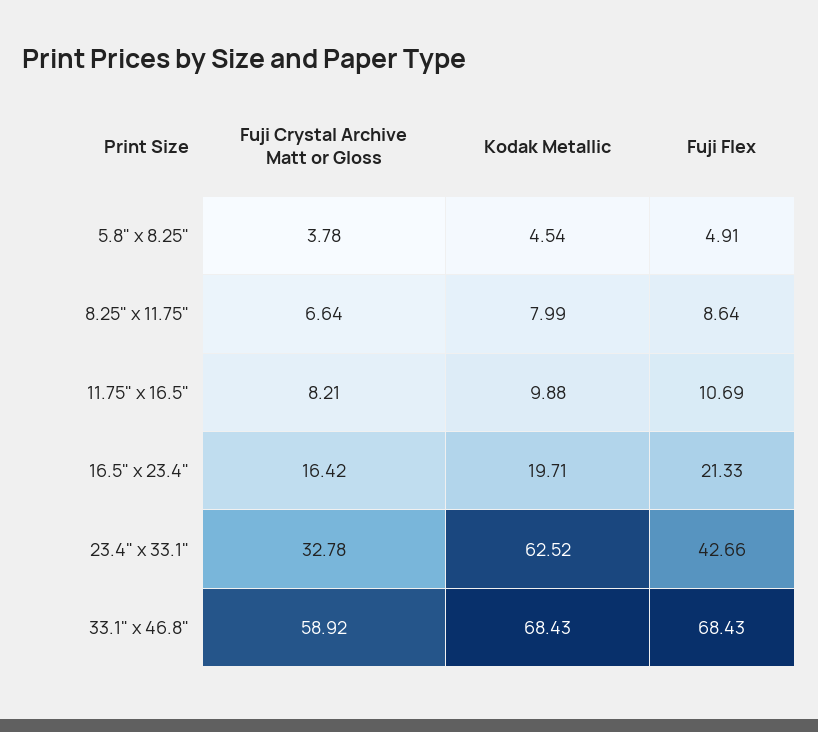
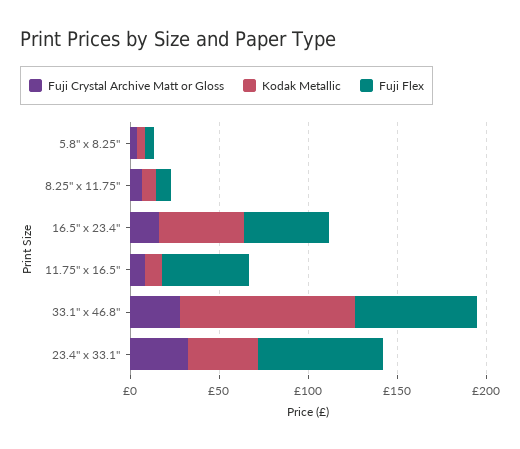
  {
    "Fuji Crystal Archive Matt or Gloss": {
      "5.8\" x 8.25\"": 3.78,
      "8.25\" x 11.75\"": 6.64,
      "11.75\" x 16.5\"": 8.21,
      "16.5\" x 23.4\"": 16.42,
      "23.4\" x 33.1\"": 32.78,
-     "33.1\" x 46.8\"": 58.92
+     "33.1\" x 46.8\"": 30
    },
    "Kodak Metallic": {
      "5.8\" x 8.25\"": 4.54,
      "8.25\" x 11.75\"": 7.99,
      "11.75\" x 16.5\"": 9.88,
-     "16.5\" x 23.4\"": 19.71,
+     "16.5\" x 23.4\"": 50,
-     "23.4\" x 33.1\"": 62.52,
+     "23.4\" x 33.1\"": 40,
-     "33.1\" x 46.8\"": 68.43
+     "33.1\" x 46.8\"": 100
    },
    "Fuji Flex": {
      "5.8\" x 8.25\"": 4.91,
      "8.25\" x 11.75\"": 8.64,
-     "11.75\" x 16.5\"": 10.69,
+     "11.75\" x 16.5\"": 50,
-     "16.5\" x 23.4\"": 21.33,
+     "16.5\" x 23.4\"": 50,
-     "23.4\" x 33.1\"": 42.66,
+     "23.4\" x 33.1\"": 70,
      "33.1\" x 46.8\"": 68.43
    }
  }

